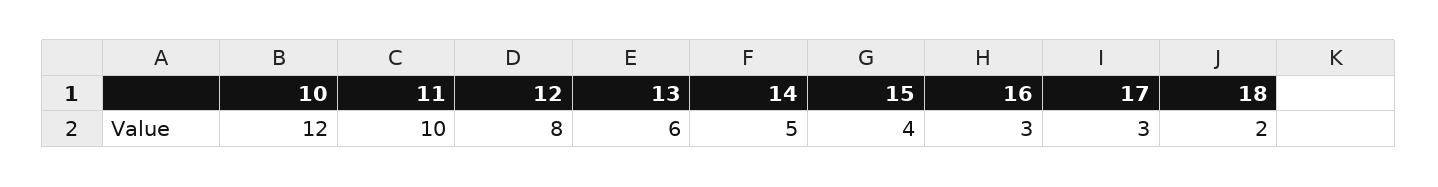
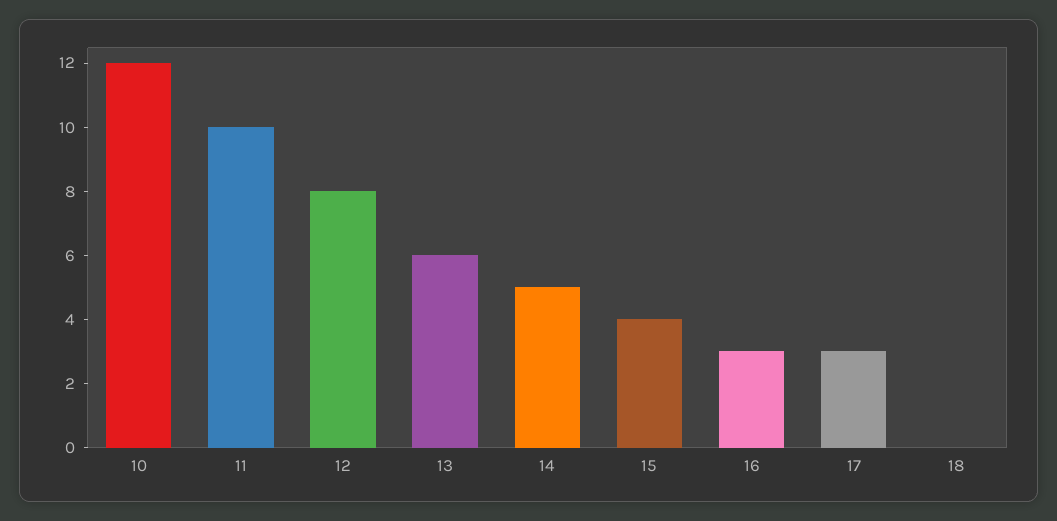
  {
    "10": 12,
    "11": 10,
    "12": 8,
    "13": 6,
    "14": 5,
    "15": 4,
    "16": 3,
    "17": 3,
-   "18": 2
+   "18": 0
  }

